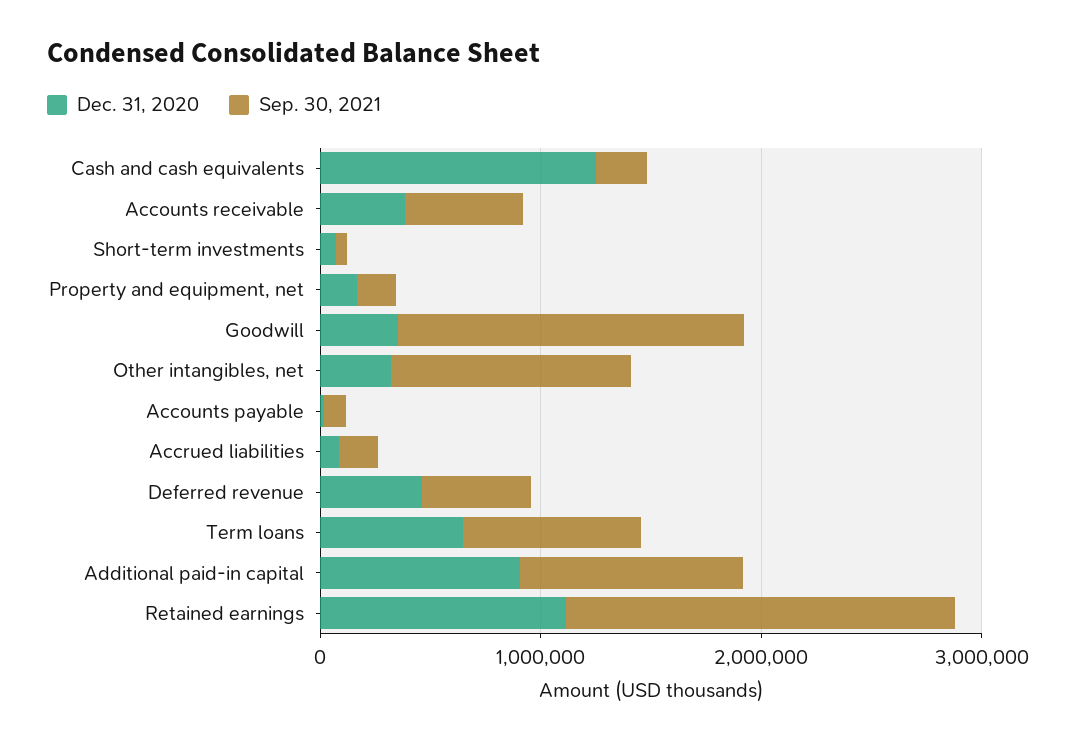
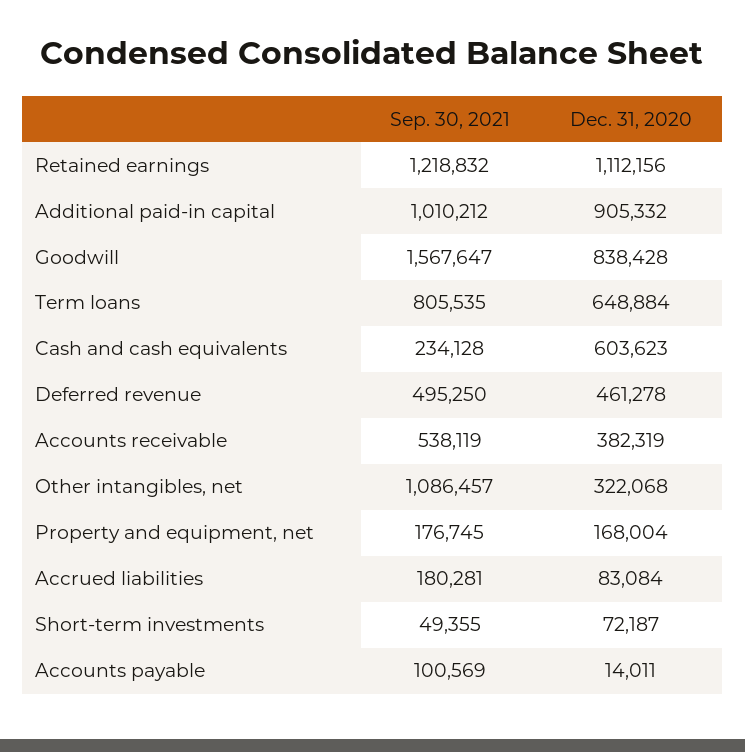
  {
    "Dec. 31, 2020": {
-     "Cash and cash equivalents": 1200000,
+     "Cash and cash equivalents": 603623,
      "Accounts receivable": 382319,
      "Short-term investments": 72187,
      "Property and equipment, net": 168004,
-     "Goodwill": 400000,
+     "Goodwill": 838428,
      "Other intangibles, net": 322068,
      "Accounts payable": 14011,
      "Accrued liabilities": 83084,
      "Deferred revenue": 461278,
      "Term loans": 648884,
      "Additional paid-in capital": 905332,
      "Retained earnings": 1112156
    },
    "Sep. 30, 2021": {
      "Cash and cash equivalents": 234128,
      "Accounts receivable": 538119,
      "Short-term investments": 49355,
      "Property and equipment, net": 176745,
      "Goodwill": 1567647,
      "Other intangibles, net": 1086457,
      "Accounts payable": 100569,
      "Accrued liabilities": 180281,
      "Deferred revenue": 495250,
      "Term loans": 805535,
      "Additional paid-in capital": 1010212,
-     "Retained earnings": 1800000
+     "Retained earnings": 1218832
    }
  }

